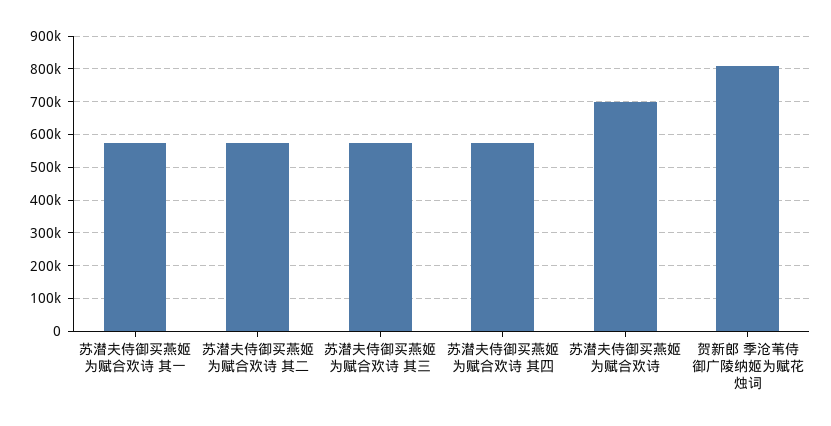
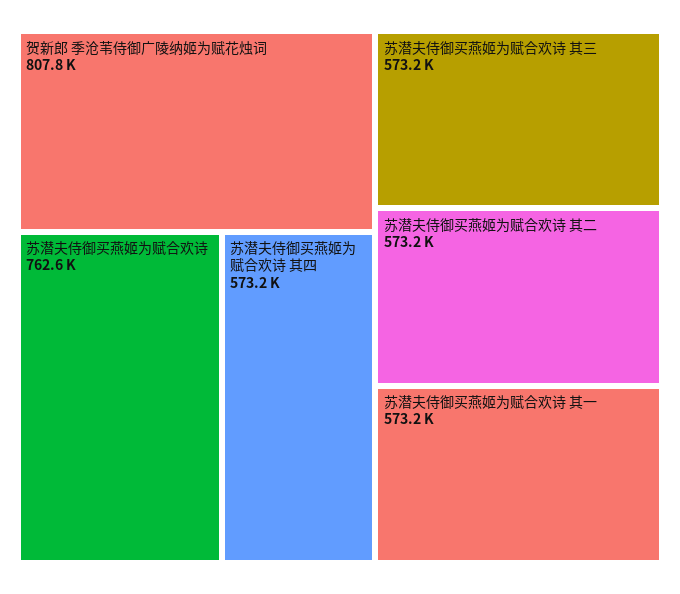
  {
    "苏潜夫侍御买燕姬为赋合欢诗 其一": 573200,
    "苏潜夫侍御买燕姬为赋合欢诗 其二": 573200,
    "苏潜夫侍御买燕姬为赋合欢诗 其三": 573200,
    "苏潜夫侍御买燕姬为赋合欢诗 其四": 573200,
-   "苏潜夫侍御买燕姬为赋合欢诗": 700000,
+   "苏潜夫侍御买燕姬为赋合欢诗": 762600,
    "贺新郎 季沧苇侍御广陵纳姬为赋花烛词": 807800
  }

